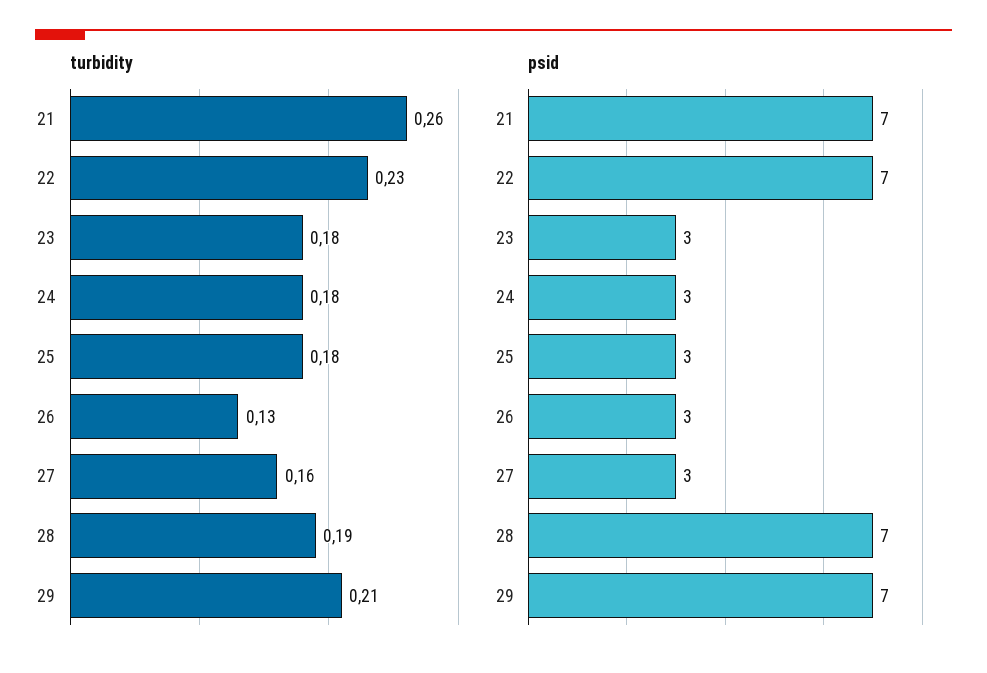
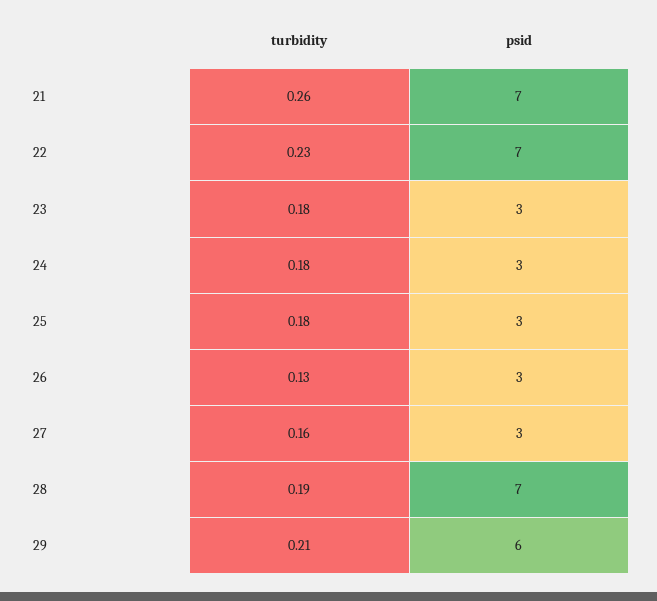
  {
    "turbidity": {
      "21": 0.26,
      "22": 0.23,
      "23": 0.18,
      "24": 0.18,
      "25": 0.18,
      "26": 0.13,
      "27": 0.16,
      "28": 0.19,
      "29": 0.21
    },
    "psid": {
      "21": 7,
      "22": 7,
      "23": 3,
      "24": 3,
      "25": 3,
      "26": 3,
      "27": 3,
      "28": 7,
-     "29": 7
+     "29": 6
    }
  }

